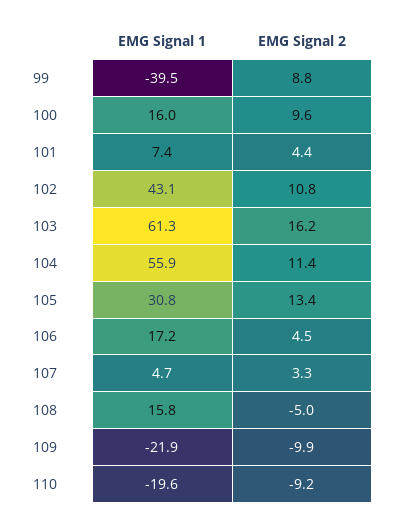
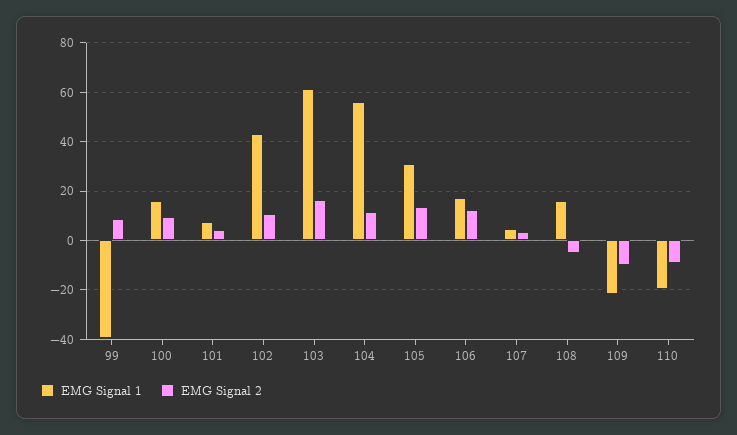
  {
    "EMG Signal 1": {
      "99": -39.5,
      "100": 16,
      "101": 7.4,
      "102": 43.1,
      "103": 61.3,
      "104": 55.9,
      "105": 30.8,
      "106": 17.2,
      "107": 4.7,
      "108": 15.8,
      "109": -21.9,
      "110": -19.6
    },
    "EMG Signal 2": {
      "99": 8.8,
      "100": 9.6,
      "101": 4.4,
      "102": 10.8,
      "103": 16.2,
      "104": 11.4,
      "105": 13.4,
-     "106": 4.5,
+     "106": 12.5,
      "107": 3.3,
      "108": -5,
      "109": -9.9,
      "110": -9.2
    }
  }

